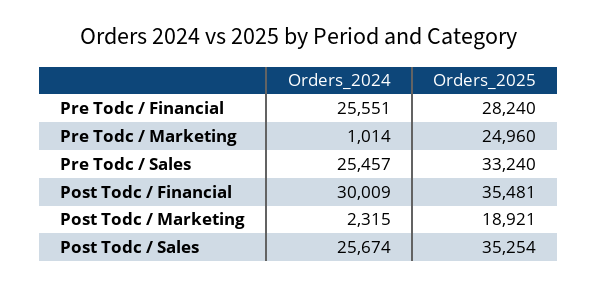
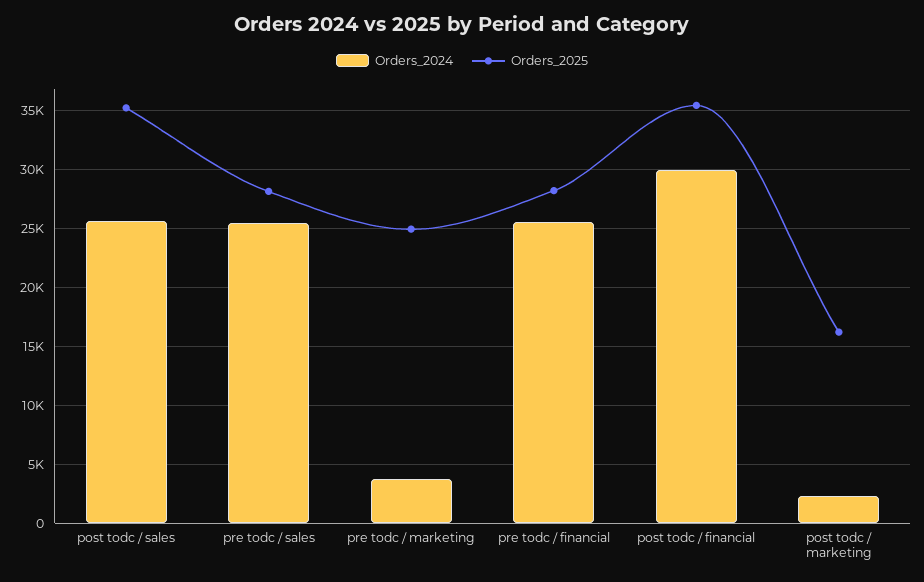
  {
    "Orders_2024": {
      "Pre Todc / Financial": 25551,
-     "Pre Todc / Marketing": 1014,
+     "Pre Todc / Marketing": 4000,
      "Pre Todc / Sales": 25457,
      "Post Todc / Financial": 30009,
      "Post Todc / Marketing": 2315,
      "Post Todc / Sales": 25674
    },
    "Orders_2025": {
      "Pre Todc / Financial": 28240,
      "Pre Todc / Marketing": 24960,
-     "Pre Todc / Sales": 33240,
+     "Pre Todc / Sales": 28000,
      "Post Todc / Financial": 35481,
-     "Post Todc / Marketing": 18921,
+     "Post Todc / Marketing": 16000,
      "Post Todc / Sales": 35254
    }
  }

